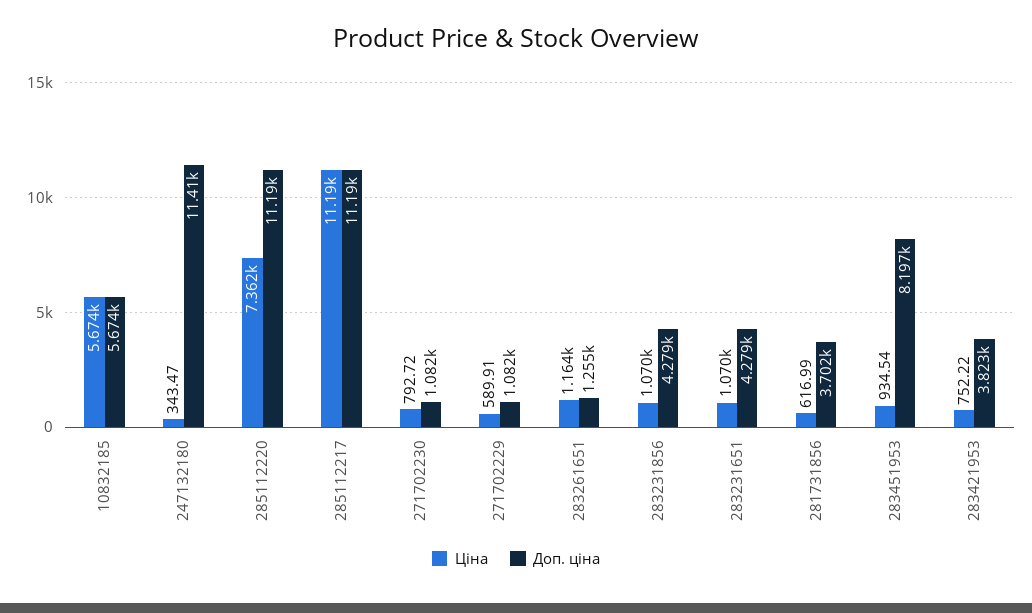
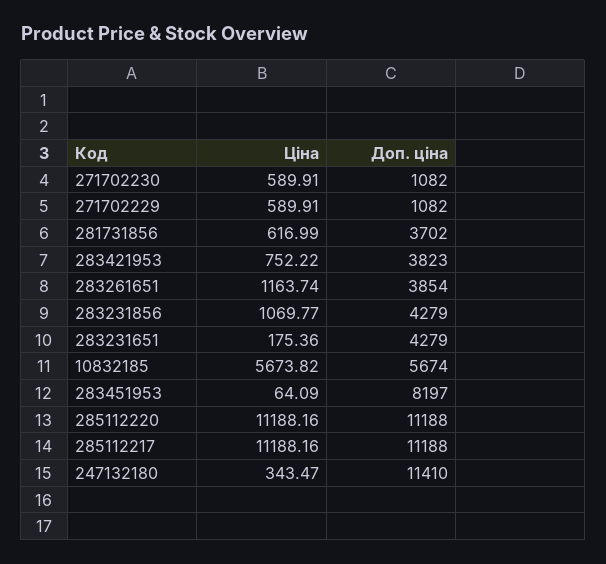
  {
    "Ціна": {
      "10832185": 5673.82,
      "247132180": 343.47,
-     "285112220": 7362,
+     "285112220": 11188.16,
      "285112217": 11188.16,
-     "271702230": 792.72,
+     "271702230": 589.91,
      "271702229": 589.91,
      "283261651": 1163.74,
      "283231856": 1069.77,
-     "283231651": 1070,
+     "283231651": 175.36,
      "281731856": 616.99,
-     "283451953": 934.54,
+     "283451953": 64.09,
      "283421953": 752.22
    },
    "Доп. ціна": {
      "10832185": 5674,
      "247132180": 11410,
      "285112220": 11188,
      "285112217": 11188,
      "271702230": 1082,
      "271702229": 1082,
-     "283261651": 1255,
+     "283261651": 3854,
      "283231856": 4279,
      "283231651": 4279,
      "281731856": 3702,
      "283451953": 8197,
      "283421953": 3823
    }
  }

